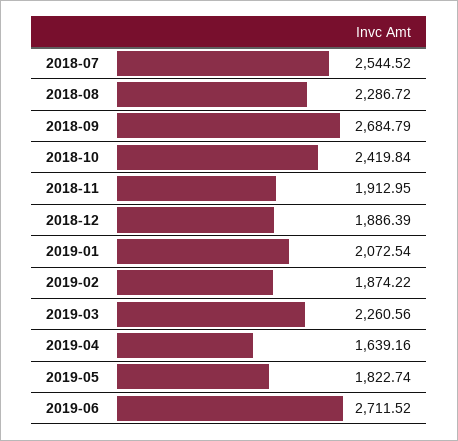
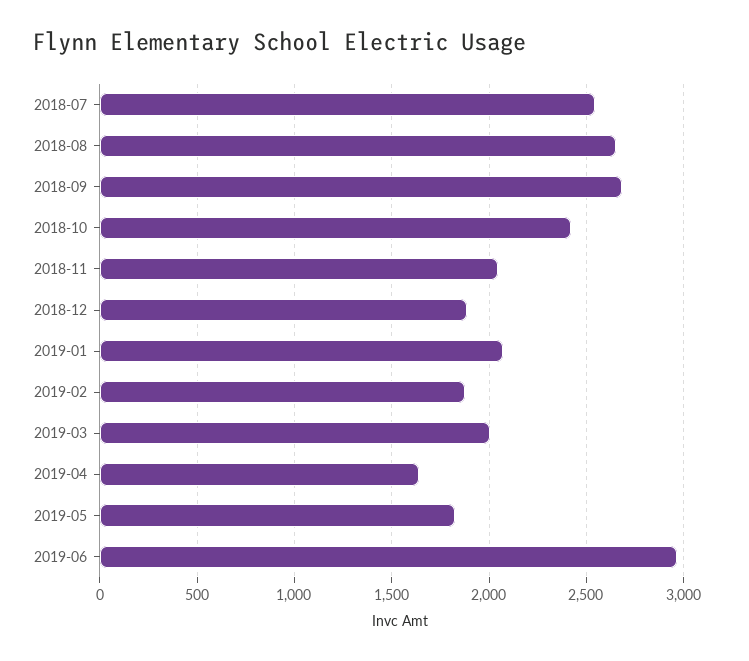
  {
    "2018-07": 2544.52,
-   "2018-08": 2286.72,
+   "2018-08": 2650,
    "2018-09": 2684.79,
    "2018-10": 2419.84,
-   "2018-11": 1912.95,
+   "2018-11": 2050,
    "2018-12": 1886.39,
    "2019-01": 2072.54,
    "2019-02": 1874.22,
-   "2019-03": 2260.56,
+   "2019-03": 2000,
    "2019-04": 1639.16,
    "2019-05": 1822.74,
-   "2019-06": 2711.52
+   "2019-06": 2950
  }

